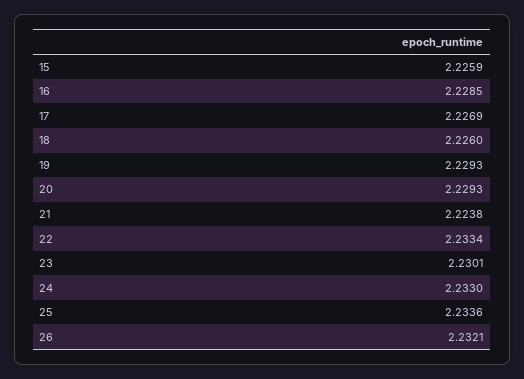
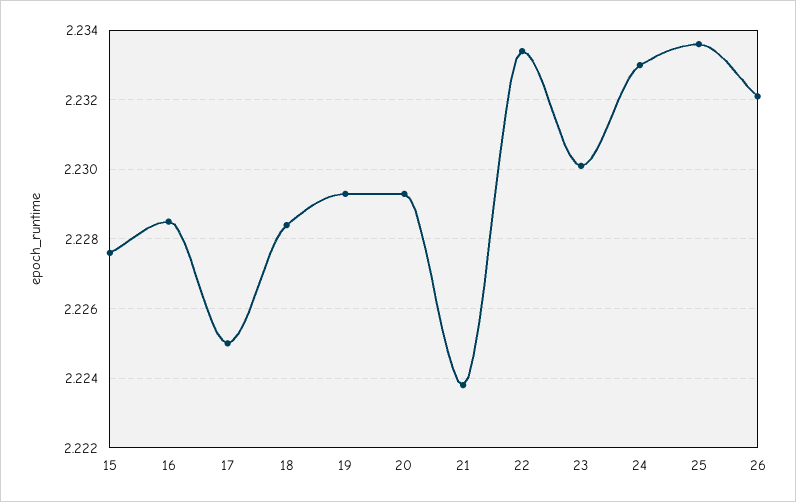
  {
-   "15": 2.2259,
+   "15": 2.2275,
    "16": 2.2285,
-   "17": 2.2269,
+   "17": 2.225,
-   "18": 2.226,
+   "18": 2.2285,
    "19": 2.2293,
    "20": 2.2293,
    "21": 2.2238,
    "22": 2.2334,
    "23": 2.2301,
    "24": 2.233,
    "25": 2.2336,
    "26": 2.2321
  }

